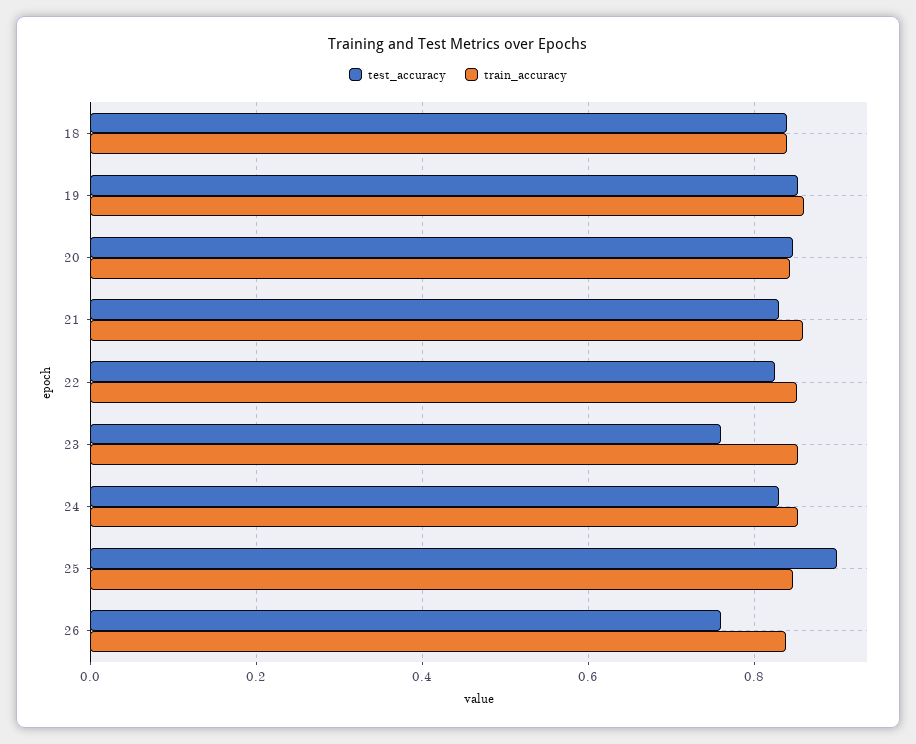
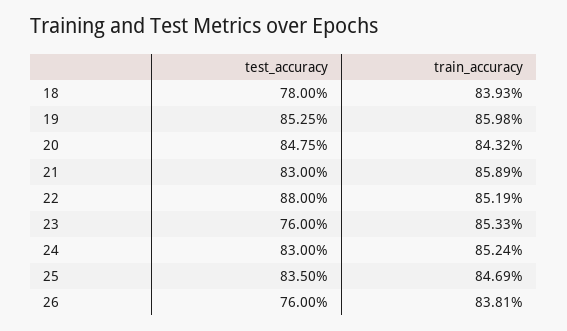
  {
    "test_accuracy": {
-     "18": 0.84,
+     "18": 0.78,
      "19": 0.8525,
      "20": 0.8475,
      "21": 0.83,
-     "22": 0.82,
+     "22": 0.88,
      "23": 0.76,
      "24": 0.83,
-     "25": 0.9,
+     "25": 0.835,
      "26": 0.76
    },
    "train_accuracy": {
      "18": 0.8393,
      "19": 0.8598,
      "20": 0.8432,
      "21": 0.8589,
      "22": 0.8519,
      "23": 0.8533,
      "24": 0.8524,
      "25": 0.8469,
      "26": 0.8381
    }
  }

